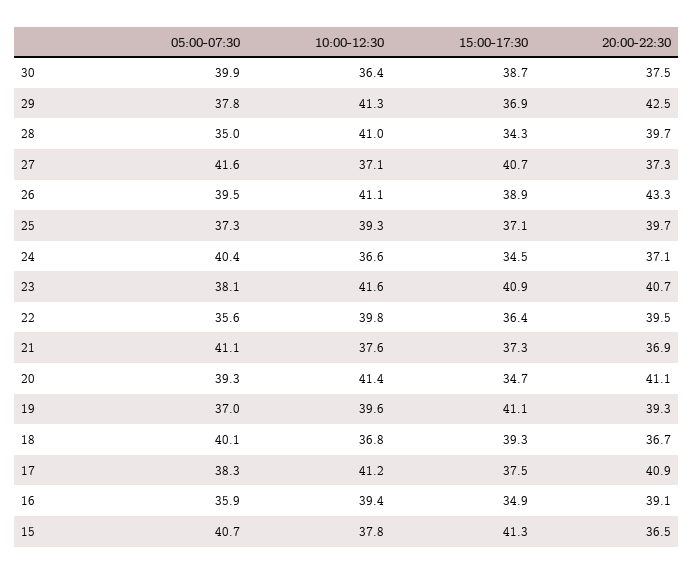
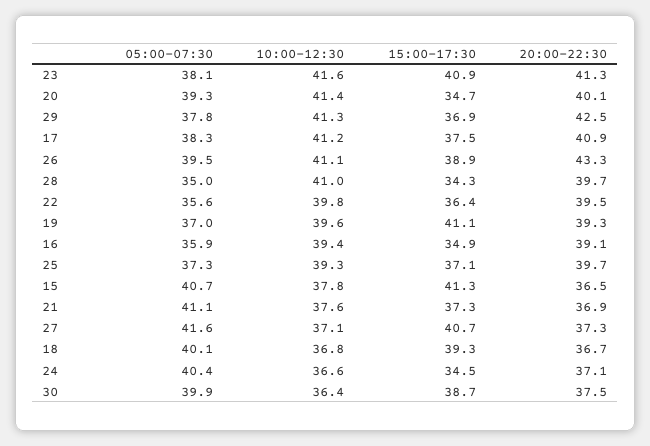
  {
    "05:00-07:30": {
      "30": 39.9,
      "29": 37.8,
      "28": 35,
      "27": 41.6,
      "26": 39.5,
      "25": 37.3,
      "24": 40.4,
      "23": 38.1,
      "22": 35.6,
      "21": 41.1,
      "20": 39.3,
      "19": 37,
      "18": 40.1,
      "17": 38.3,
      "16": 35.9,
      "15": 40.7
    },
    "10:00-12:30": {
      "30": 36.4,
      "29": 41.3,
      "28": 41,
      "27": 37.1,
      "26": 41.1,
      "25": 39.3,
      "24": 36.6,
      "23": 41.6,
      "22": 39.8,
      "21": 37.6,
      "20": 41.4,
      "19": 39.6,
      "18": 36.8,
      "17": 41.2,
      "16": 39.4,
      "15": 37.8
    },
    "15:00-17:30": {
      "30": 38.7,
      "29": 36.9,
      "28": 34.3,
      "27": 40.7,
      "26": 38.9,
      "25": 37.1,
      "24": 34.5,
      "23": 40.9,
      "22": 36.4,
      "21": 37.3,
      "20": 34.7,
      "19": 41.1,
      "18": 39.3,
      "17": 37.5,
      "16": 34.9,
      "15": 41.3
    },
    "20:00-22:30": {
      "30": 37.5,
      "29": 42.5,
      "28": 39.7,
      "27": 37.3,
      "26": 43.3,
      "25": 39.7,
      "24": 37.1,
-     "23": 40.7,
+     "23": 41.3,
      "22": 39.5,
      "21": 36.9,
-     "20": 41.1,
+     "20": 40.1,
      "19": 39.3,
      "18": 36.7,
      "17": 40.9,
      "16": 39.1,
      "15": 36.5
    }
  }

